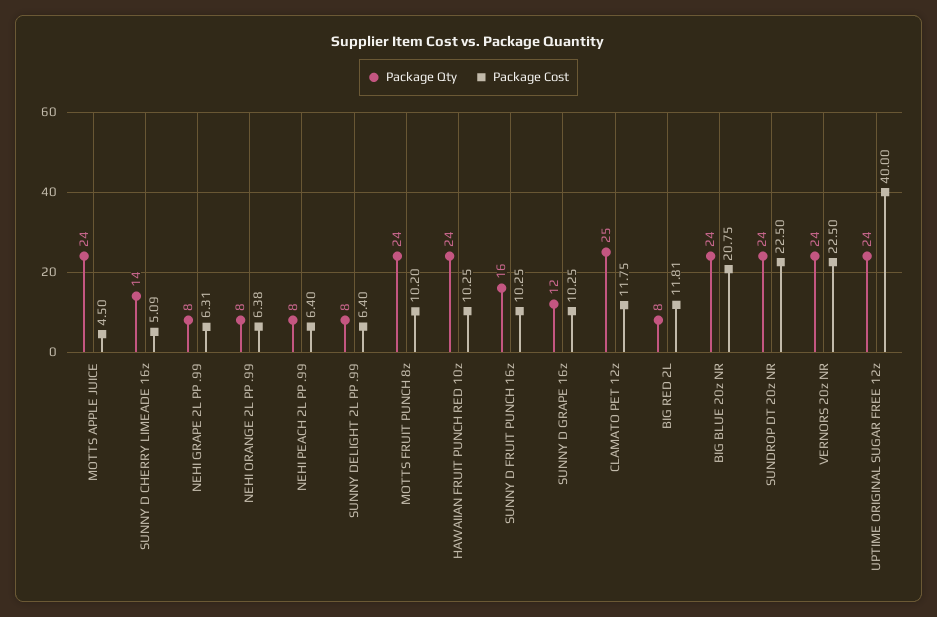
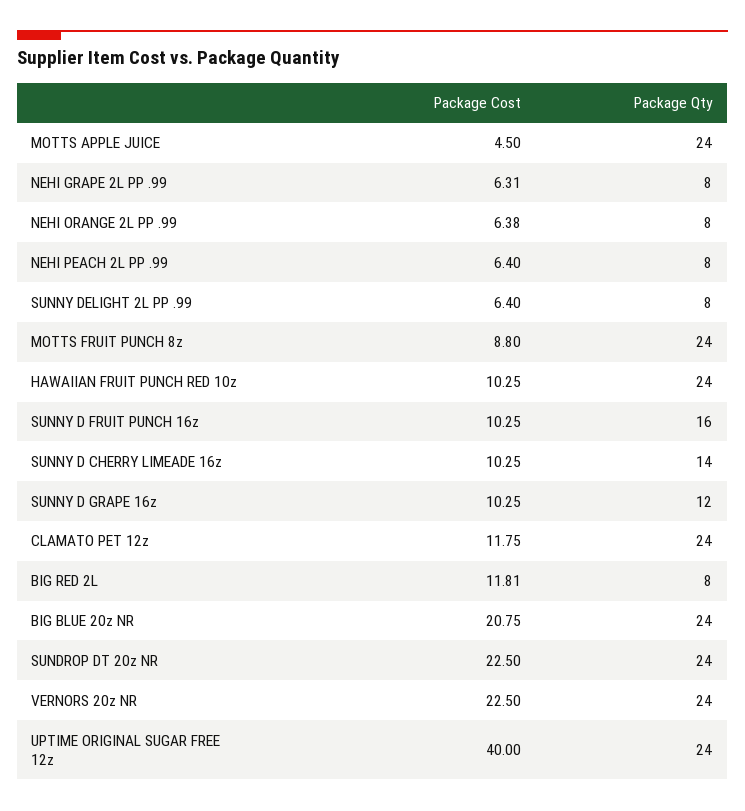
  {
    "Package Qty": {
      "MOTTS APPLE JUICE": 24,
      "SUNNY D CHERRY LIMEADE 16z": 14,
      "NEHI GRAPE 2L PP .99": 8,
      "NEHI ORANGE 2L PP .99": 8,
      "NEHI PEACH 2L PP .99": 8,
      "SUNNY DELIGHT 2L PP .99": 8,
      "MOTTS FRUIT PUNCH 8z": 24,
      "HAWAIIAN FRUIT PUNCH RED 10z": 24,
      "SUNNY D FRUIT PUNCH 16z": 16,
      "SUNNY D GRAPE 16z": 12,
-     "CLAMATO PET 12z": 25,
+     "CLAMATO PET 12z": 24,
      "BIG RED 2L": 8,
      "BIG BLUE 20z NR": 24,
      "SUNDROP DT 20z NR": 24,
      "VERNORS 20z NR": 24,
      "UPTIME ORIGINAL SUGAR FREE 12z": 24
    },
    "Package Cost": {
      "MOTTS APPLE JUICE": 4.5,
-     "SUNNY D CHERRY LIMEADE 16z": 5.09,
+     "SUNNY D CHERRY LIMEADE 16z": 10.25,
      "NEHI GRAPE 2L PP .99": 6.31,
      "NEHI ORANGE 2L PP .99": 6.38,
      "NEHI PEACH 2L PP .99": 6.4,
      "SUNNY DELIGHT 2L PP .99": 6.4,
-     "MOTTS FRUIT PUNCH 8z": 10.2,
+     "MOTTS FRUIT PUNCH 8z": 8.8,
      "HAWAIIAN FRUIT PUNCH RED 10z": 10.25,
      "SUNNY D FRUIT PUNCH 16z": 10.25,
      "SUNNY D GRAPE 16z": 10.25,
      "CLAMATO PET 12z": 11.75,
      "BIG RED 2L": 11.81,
      "BIG BLUE 20z NR": 20.75,
      "SUNDROP DT 20z NR": 22.5,
      "VERNORS 20z NR": 22.5,
      "UPTIME ORIGINAL SUGAR FREE 12z": 40
    }
  }

